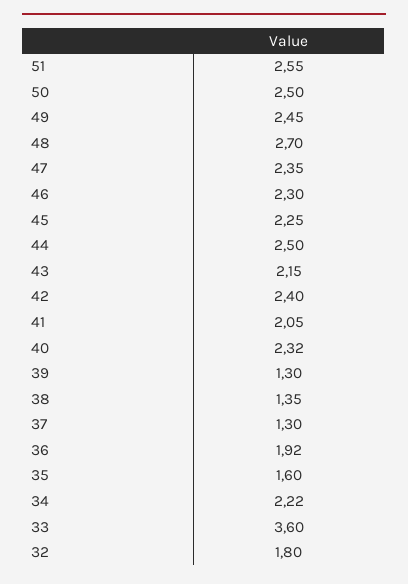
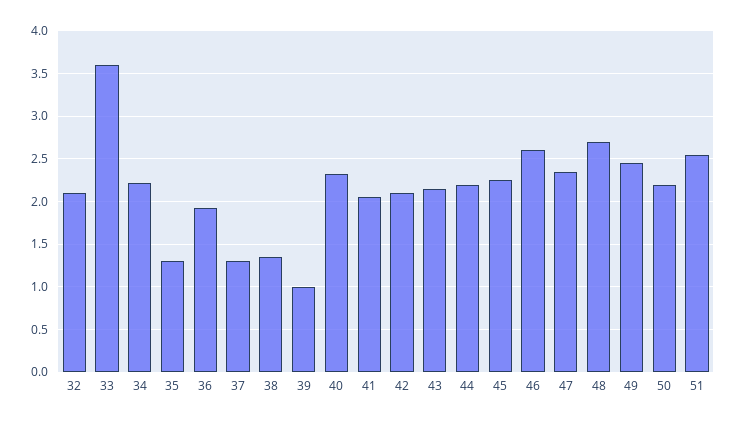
  {
    "51": 2.55,
-   "50": 2.5,
+   "50": 2.2,
    "49": 2.45,
    "48": 2.7,
    "47": 2.35,
-   "46": 2.3,
+   "46": 2.6,
    "45": 2.25,
-   "44": 2.5,
+   "44": 2.2,
    "43": 2.15,
-   "42": 2.4,
+   "42": 2.1,
    "41": 2.05,
    "40": 2.32,
-   "39": 1.3,
+   "39": 1,
    "38": 1.35,
    "37": 1.3,
    "36": 1.92,
-   "35": 1.6,
+   "35": 1.3,
    "34": 2.22,
    "33": 3.6,
-   "32": 1.8
+   "32": 2.1
  }

